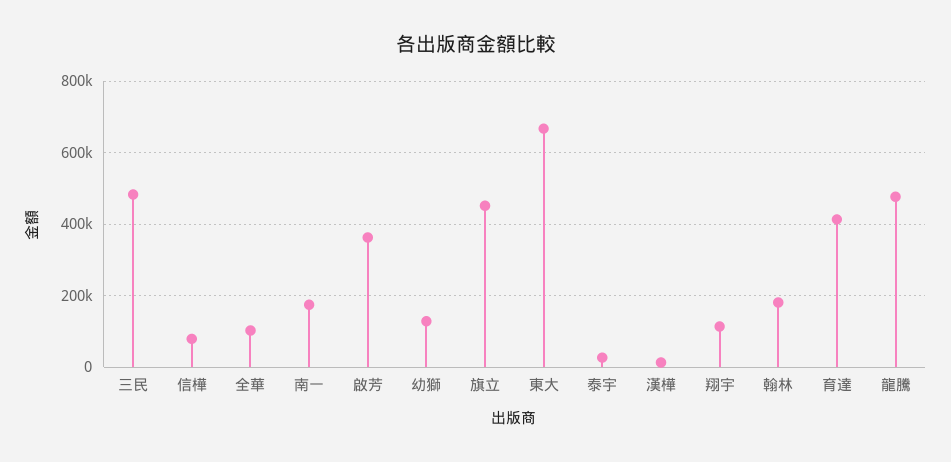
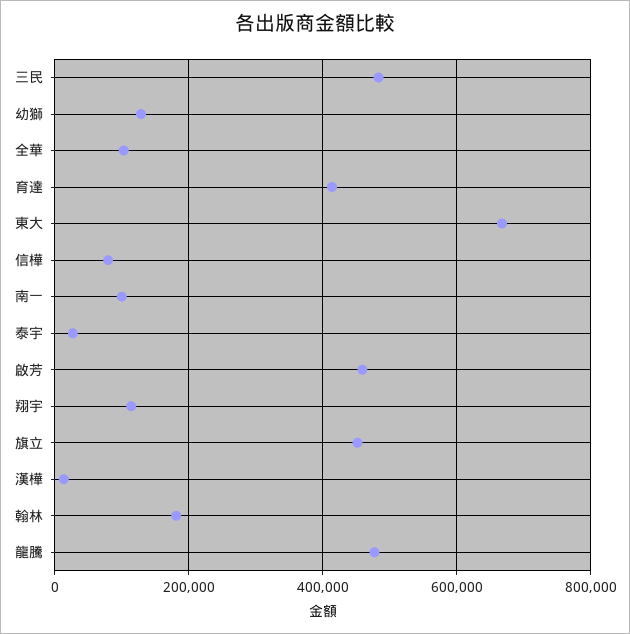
  {
    "三民": 480000,
    "信樺": 80000,
    "全華": 100000,
-   "南一": 180000,
+   "南一": 100000,
-   "啟芳": 360000,
+   "啟芳": 460000,
    "幼獅": 120000,
    "旗立": 460000,
    "東大": 660000,
    "泰宇": 20000,
    "漢樺": 20000,
    "翔宇": 120000,
    "翰林": 180000,
    "育達": 420000,
    "龍騰": 480000
  }

